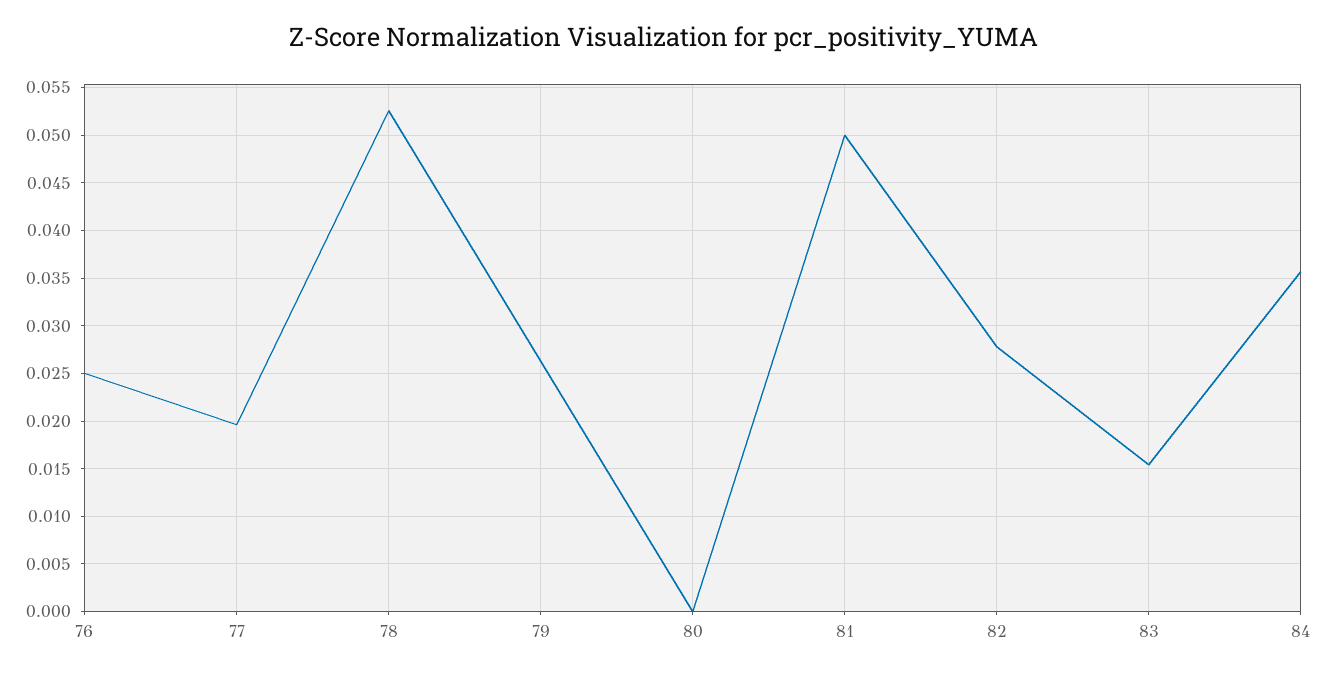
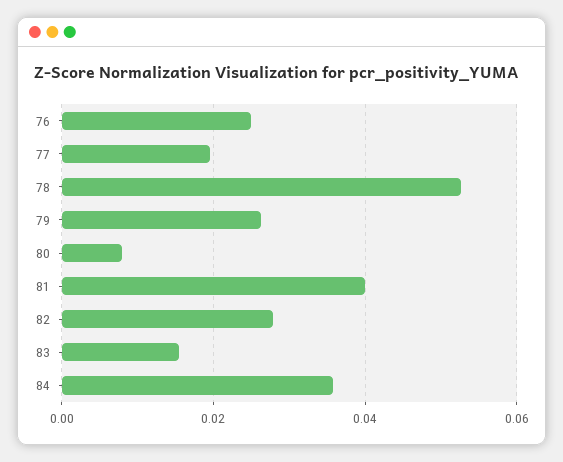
  {
    "76": 0.025,
    "77": 0.02,
    "78": 0.053,
    "79": 0.026,
-   "80": 0,
+   "80": 0.008,
-   "81": 0.05,
+   "81": 0.04,
    "82": 0.028,
    "83": 0.015,
    "84": 0.036
  }

